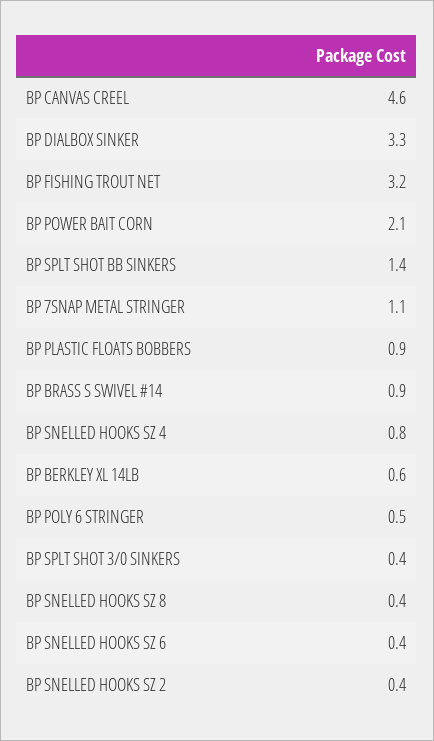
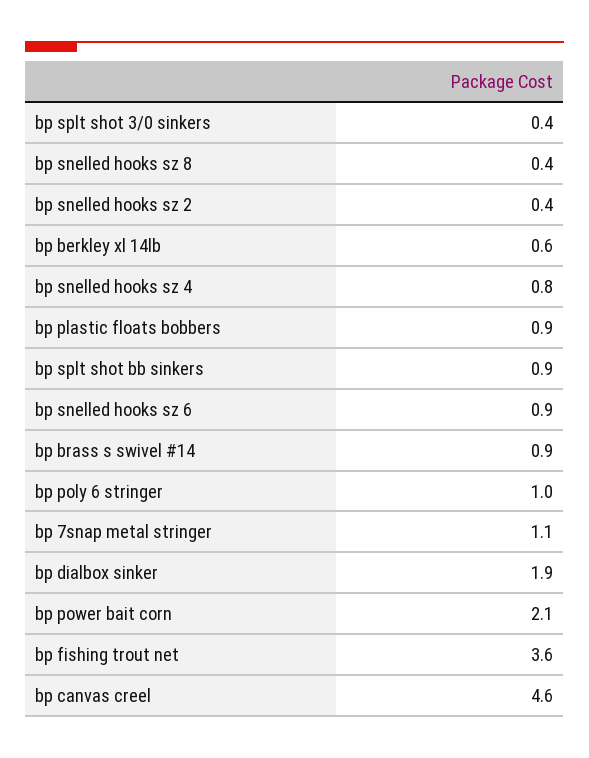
  {
    "BP CANVAS CREEL": 4.6,
-   "BP DIALBOX SINKER": 3.3,
+   "BP DIALBOX SINKER": 1.9,
-   "BP FISHING TROUT NET": 3.2,
+   "BP FISHING TROUT NET": 3.6,
    "BP POWER BAIT CORN": 2.1,
-   "BP SPLT SHOT BB SINKERS": 1.4,
+   "BP SPLT SHOT BB SINKERS": 0.9,
    "BP 7SNAP METAL STRINGER": 1.1,
    "BP PLASTIC FLOATS BOBBERS": 0.9,
    "BP BRASS S SWIVEL #14": 0.9,
    "BP SNELLED HOOKS SZ 4": 0.8,
    "BP BERKLEY XL 14LB": 0.6,
-   "BP POLY 6 STRINGER": 0.5,
+   "BP POLY 6 STRINGER": 1,
    "BP SPLT SHOT 3/0 SINKERS": 0.4,
    "BP SNELLED HOOKS SZ 8": 0.4,
-   "BP SNELLED HOOKS SZ 6": 0.4,
+   "BP SNELLED HOOKS SZ 6": 0.9,
    "BP SNELLED HOOKS SZ 2": 0.4
  }

